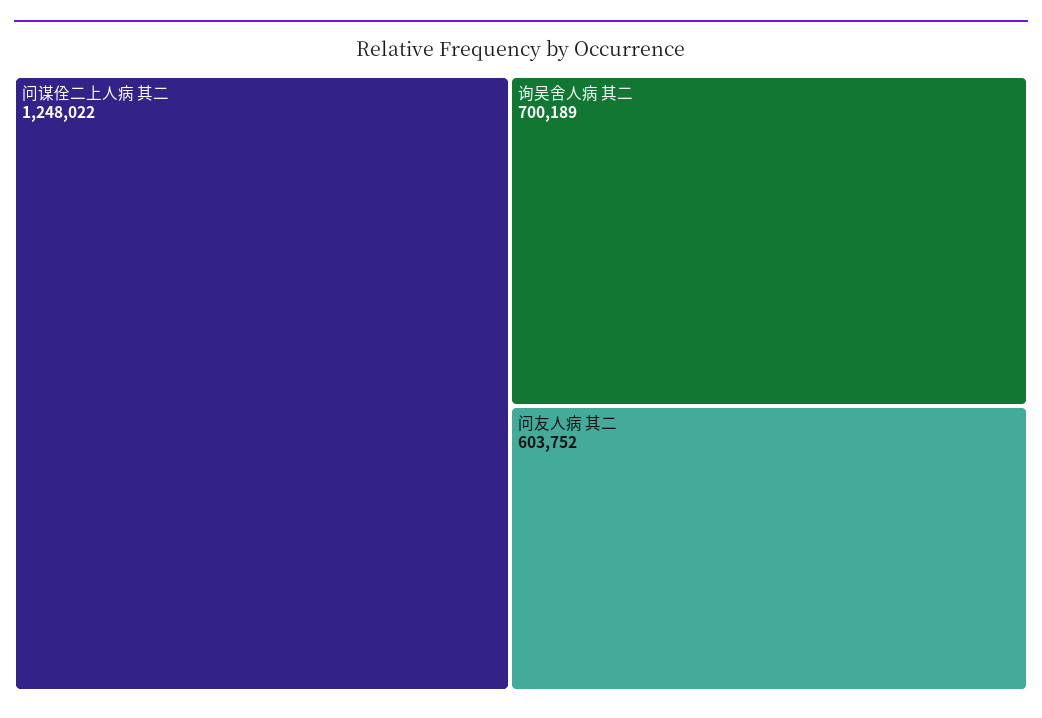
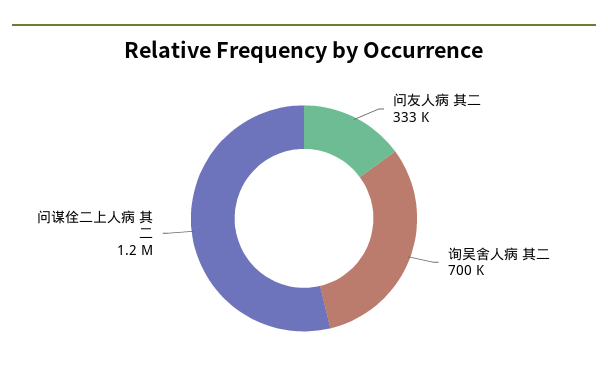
  {
    "问谋佺二上人病 其二": 1248022,
    "询吴舍人病 其二": 700189,
-   "问友人病 其二": 603752
+   "问友人病 其二": 333000
  }

